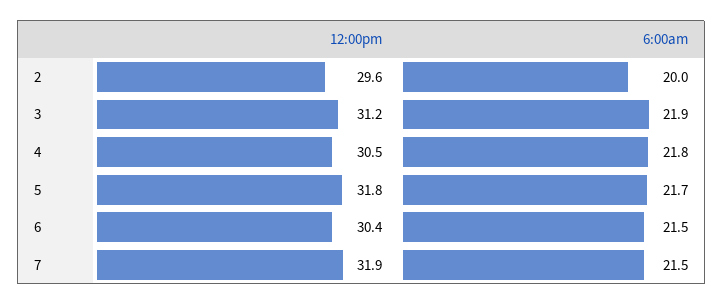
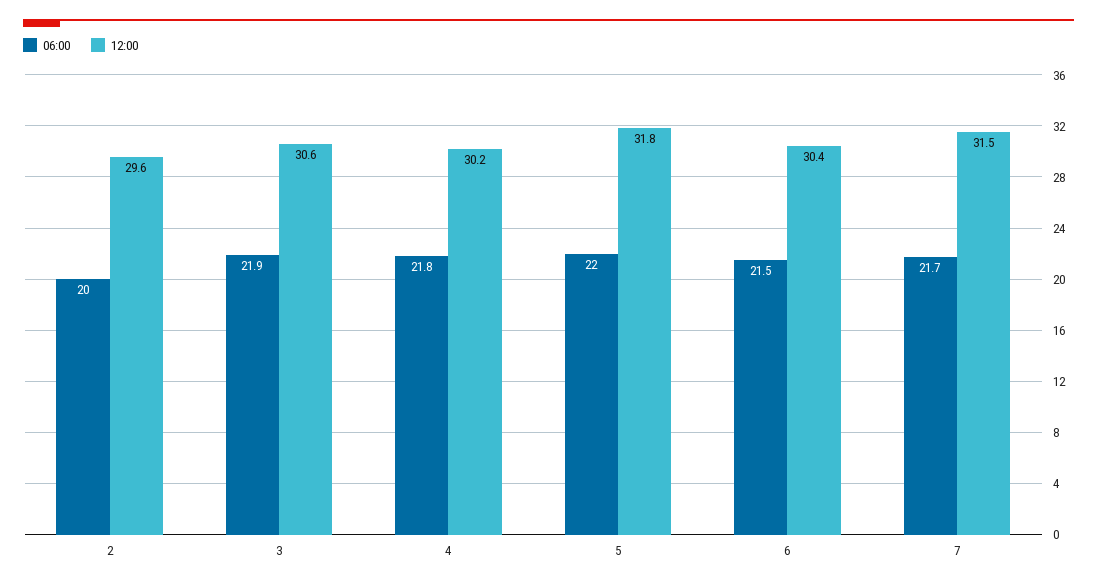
  {
    "12:00pm": {
      "2": 29.6,
-     "3": 31.2,
+     "3": 30.6,
-     "4": 30.5,
+     "4": 30.2,
      "5": 31.8,
      "6": 30.4,
-     "7": 31.9
+     "7": 31.5
    },
    "6:00am": {
      "2": 20,
      "3": 21.9,
      "4": 21.8,
-     "5": 21.7,
+     "5": 22,
      "6": 21.5,
-     "7": 21.5
+     "7": 21.7
    }
  }

